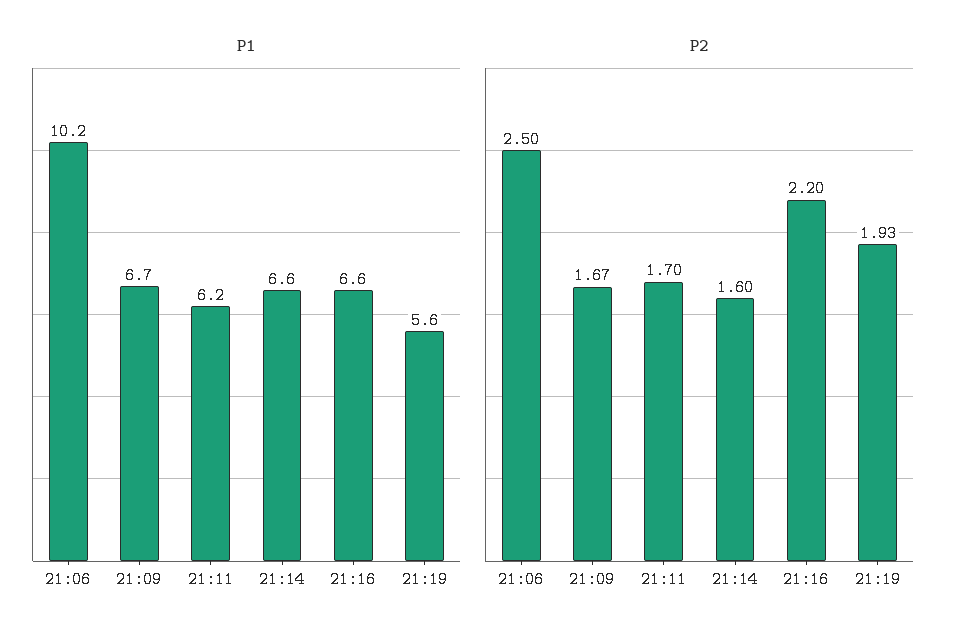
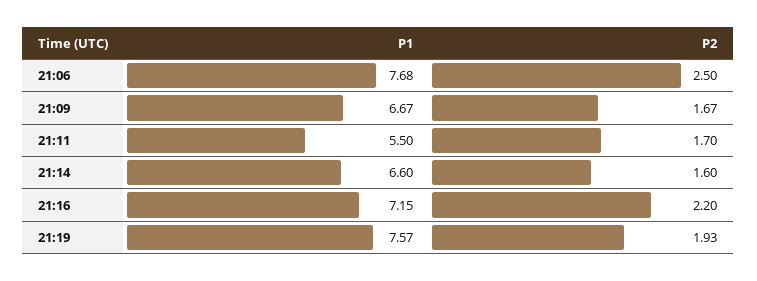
  {
    "P1": {
-     "21:06": 10.2,
+     "21:06": 7.68,
      "21:09": 6.67,
-     "21:11": 6.2,
+     "21:11": 5.5,
      "21:14": 6.6,
-     "21:16": 6.6,
+     "21:16": 7.15,
-     "21:19": 5.6
+     "21:19": 7.57
    },
    "P2": {
      "21:06": 2.5,
      "21:09": 1.67,
      "21:11": 1.7,
      "21:14": 1.6,
      "21:16": 2.2,
      "21:19": 1.93
    }
  }

